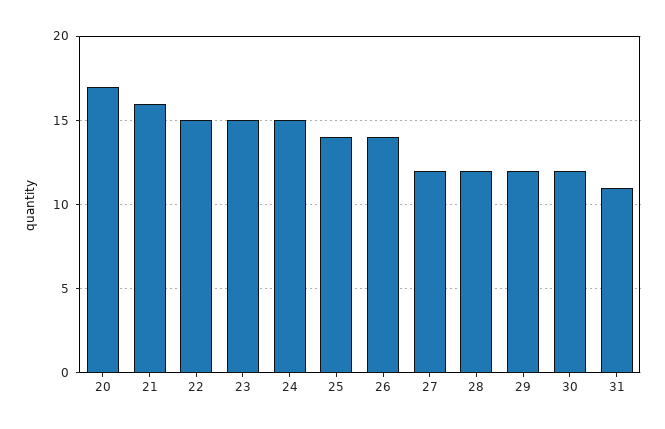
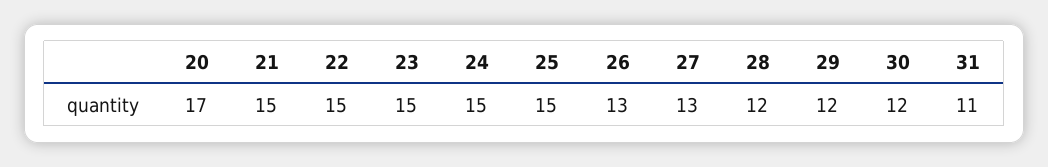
  {
    "20": 17,
-   "21": 16,
+   "21": 15,
    "22": 15,
    "23": 15,
    "24": 15,
-   "25": 14,
+   "25": 15,
-   "26": 14,
+   "26": 13,
-   "27": 12,
+   "27": 13,
    "28": 12,
    "29": 12,
    "30": 12,
    "31": 11
  }

